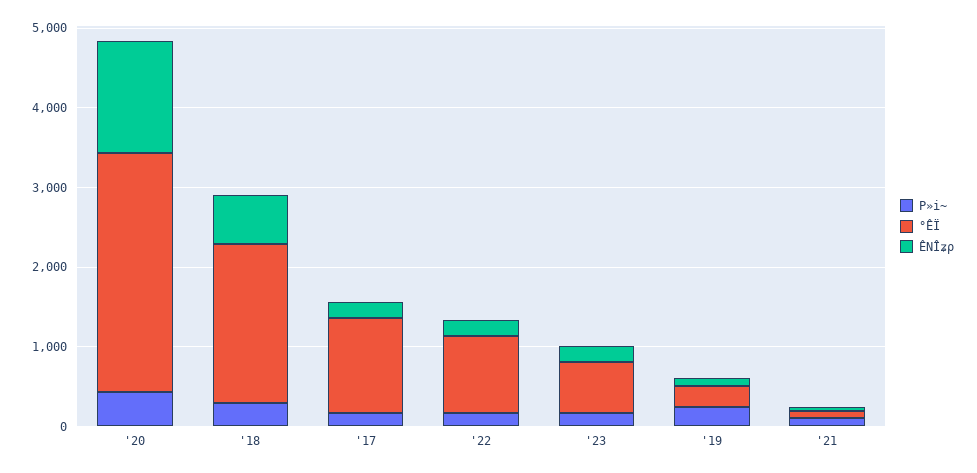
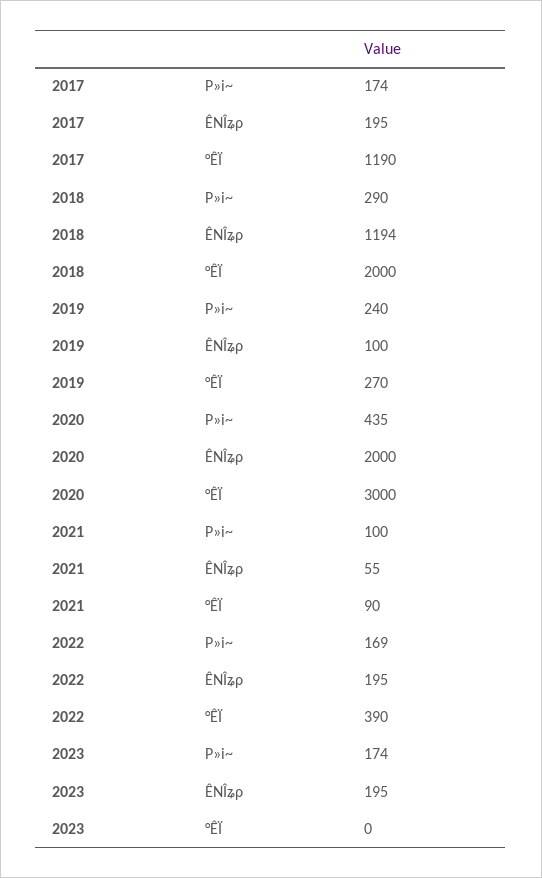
  {
    "P»i~": {
      "'20": 435,
      "'18": 290,
      "'17": 174,
      "'22": 169,
      "'23": 174,
      "'19": 240,
      "'21": 100
    },
    "°ÊÏ": {
      "'20": 3000,
      "'18": 2000,
      "'17": 1190,
-     "'22": 1000,
+     "'22": 390,
-     "'23": 600,
+     "'23": 0,
      "'19": 270,
      "'21": 90
    },
    "ÊNÎʑρ": {
-     "'20": 1400,
+     "'20": 2000,
-     "'18": 600,
+     "'18": 1194,
      "'17": 195,
      "'22": 195,
      "'23": 195,
      "'19": 100,
      "'21": 55
    }
  }

